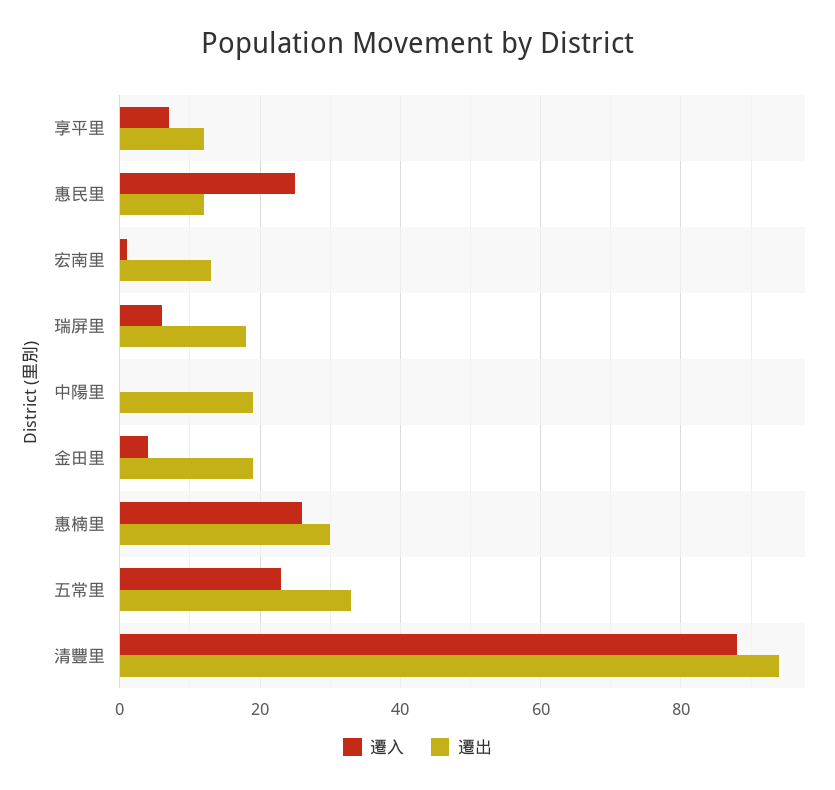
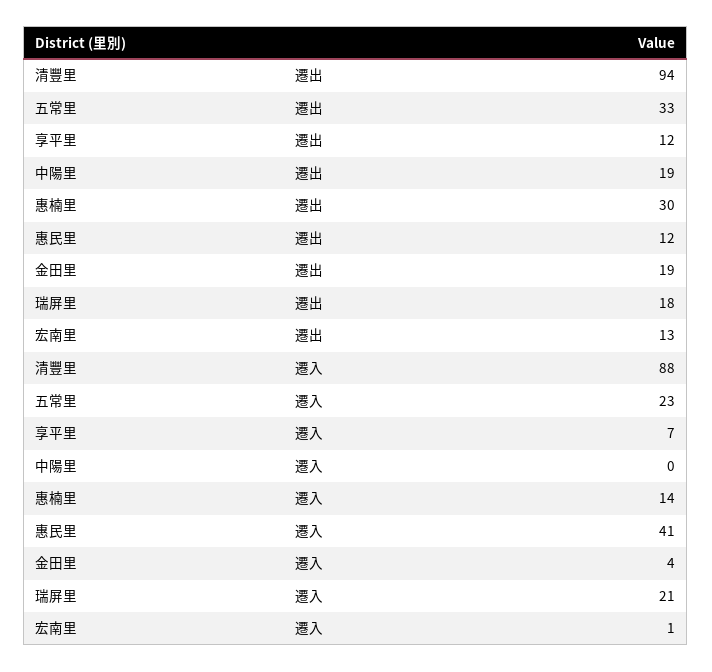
  {
    "遷入": {
      "享平里": 7,
-     "惠民里": 25,
+     "惠民里": 41,
      "宏南里": 1,
-     "瑞屏里": 5,
+     "瑞屏里": 21,
      "中陽里": 0,
      "金田里": 4,
-     "惠楠里": 25,
+     "惠楠里": 14,
      "五常里": 23,
      "清豐里": 88
    },
    "遷出": {
      "享平里": 12,
      "惠民里": 12,
      "宏南里": 13,
      "瑞屏里": 18,
      "中陽里": 19,
      "金田里": 19,
      "惠楠里": 30,
      "五常里": 33,
      "清豐里": 94
    }
  }

